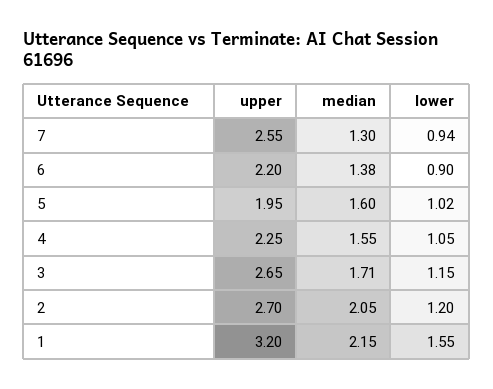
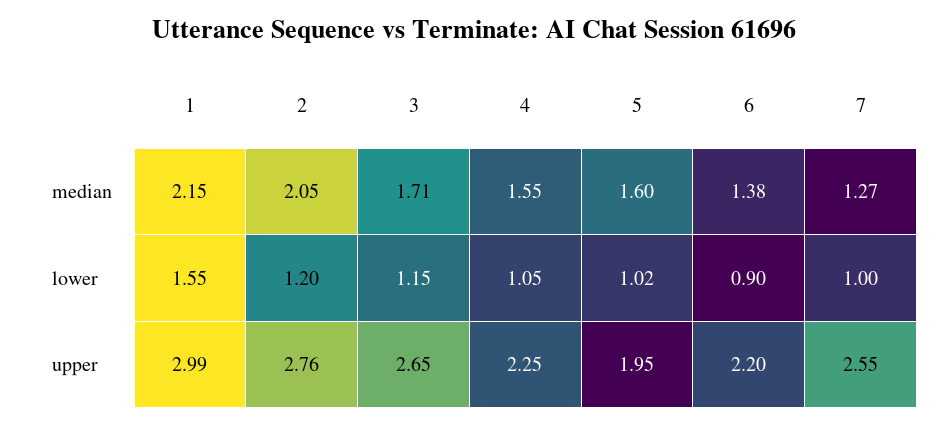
  {
    "upper": {
      "7": 2.55,
      "6": 2.2,
      "5": 1.95,
      "4": 2.25,
      "3": 2.65,
-     "2": 2.7,
+     "2": 2.76,
-     "1": 3.2
+     "1": 2.99
    },
    "median": {
-     "7": 1.3,
+     "7": 1.27,
      "6": 1.38,
      "5": 1.6,
      "4": 1.55,
      "3": 1.71,
      "2": 2.05,
      "1": 2.15
    },
    "lower": {
-     "7": 0.94,
+     "7": 1,
      "6": 0.9,
      "5": 1.02,
      "4": 1.05,
      "3": 1.15,
      "2": 1.2,
      "1": 1.55
    }
  }

